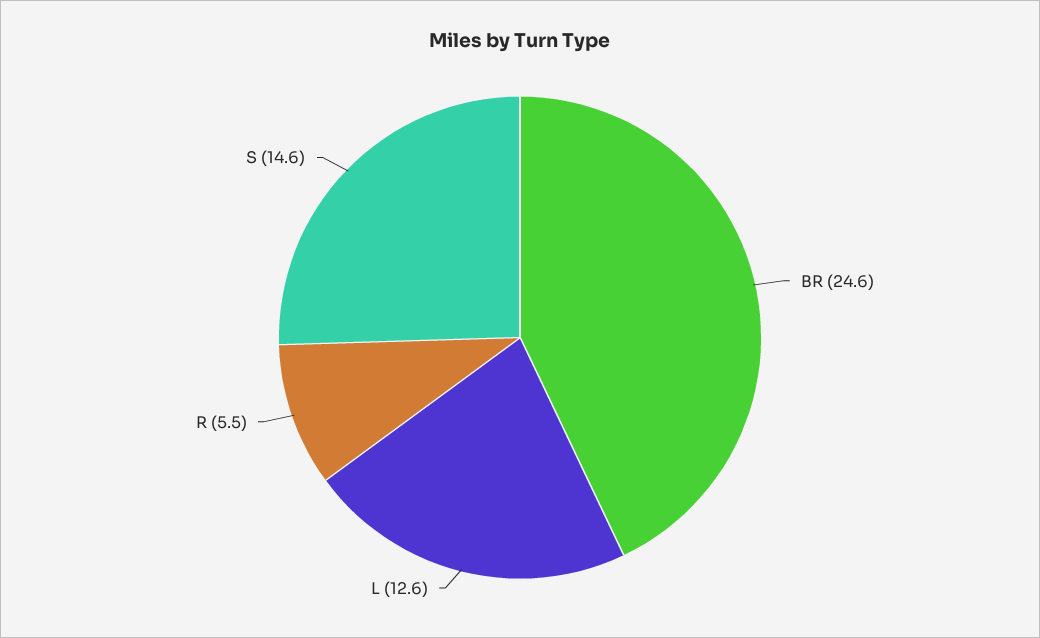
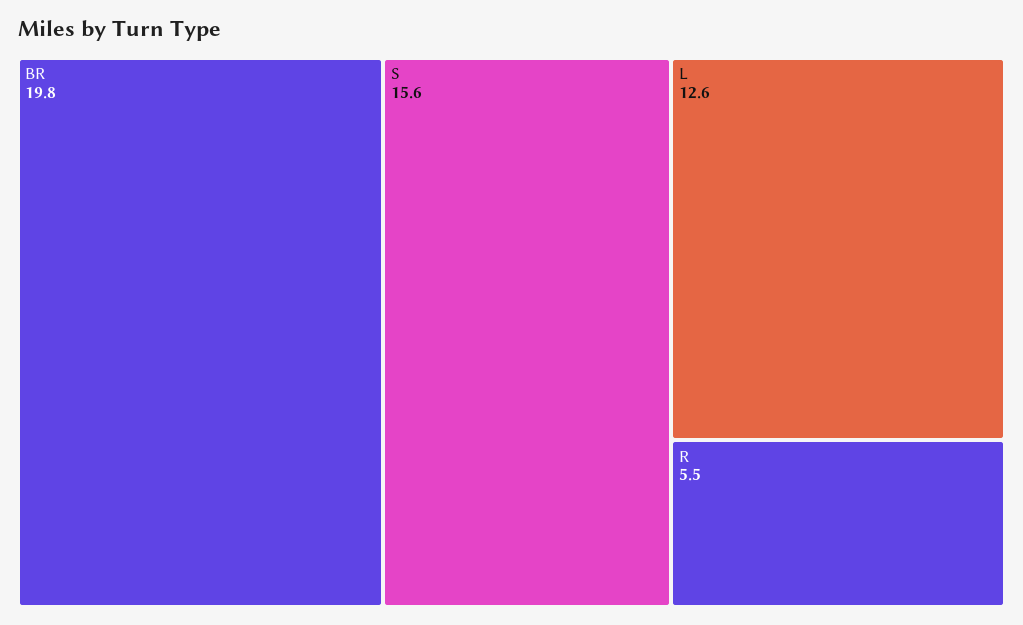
  {
-   "BR": 24.6,
+   "BR": 19.8,
    "L": 12.6,
    "R": 5.5,
-   "S": 14.6
+   "S": 15.6
  }

